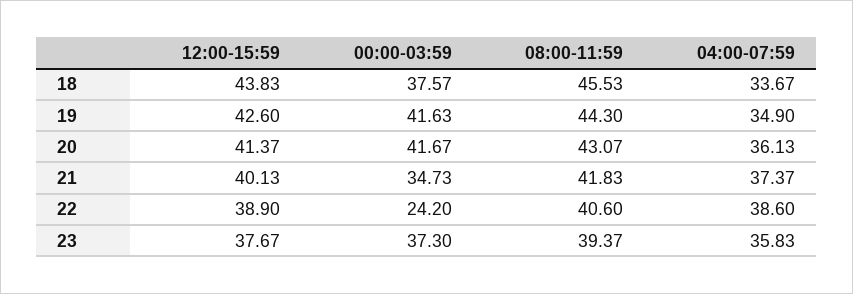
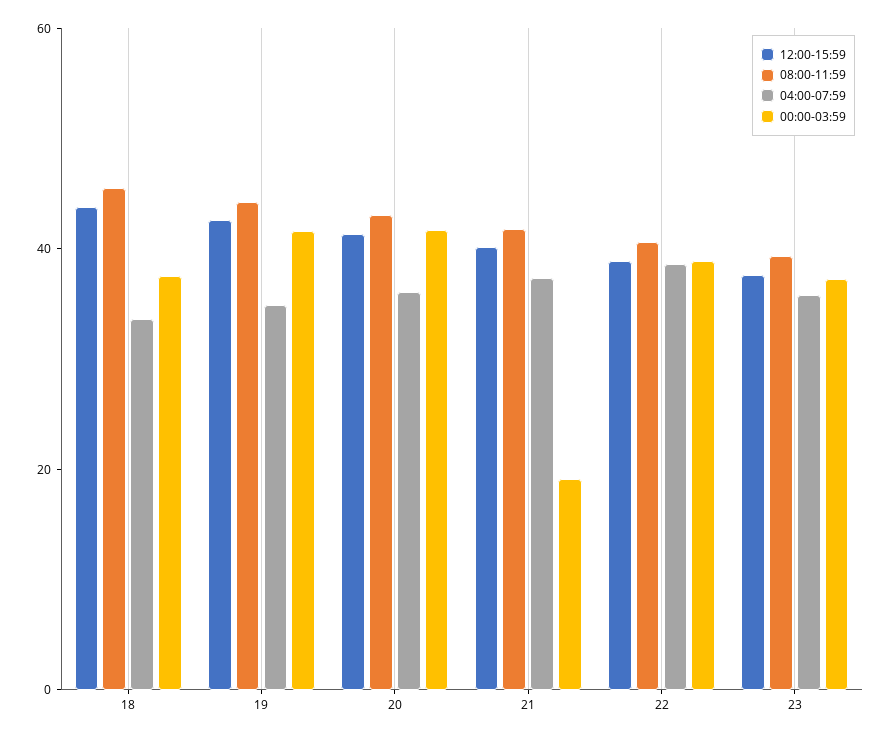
  {
    "12:00-15:59": {
      "18": 43.83,
      "19": 42.6,
      "20": 41.37,
      "21": 40.13,
      "22": 38.9,
      "23": 37.67
    },
    "00:00-03:59": {
      "18": 37.57,
      "19": 41.63,
      "20": 41.67,
-     "21": 34.73,
+     "21": 20,
-     "22": 24.2,
+     "22": 40,
      "23": 37.3
    },
    "08:00-11:59": {
      "18": 45.53,
      "19": 44.3,
      "20": 43.07,
      "21": 41.83,
      "22": 40.6,
      "23": 39.37
    },
    "04:00-07:59": {
      "18": 33.67,
      "19": 34.9,
      "20": 36.13,
      "21": 37.37,
      "22": 38.6,
      "23": 35.83
    }
  }

